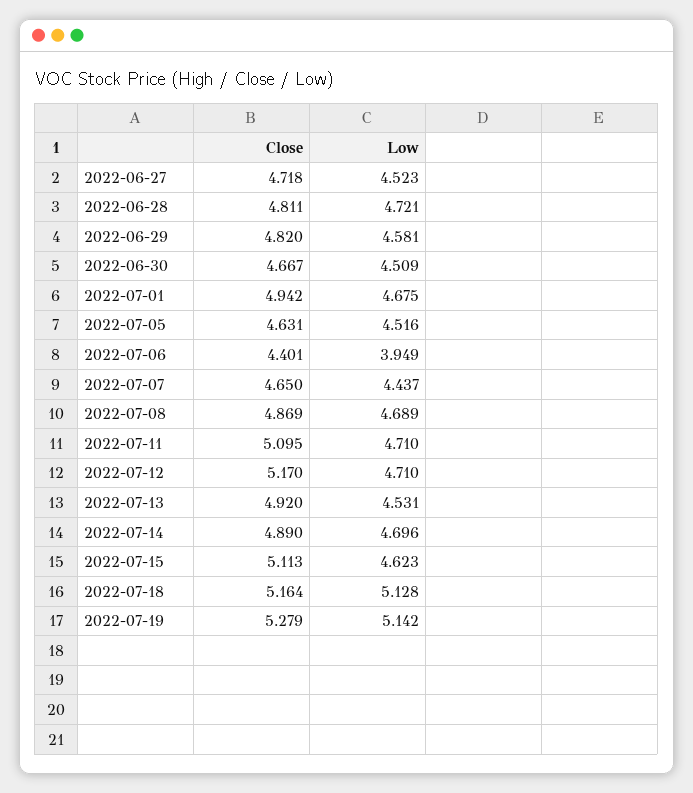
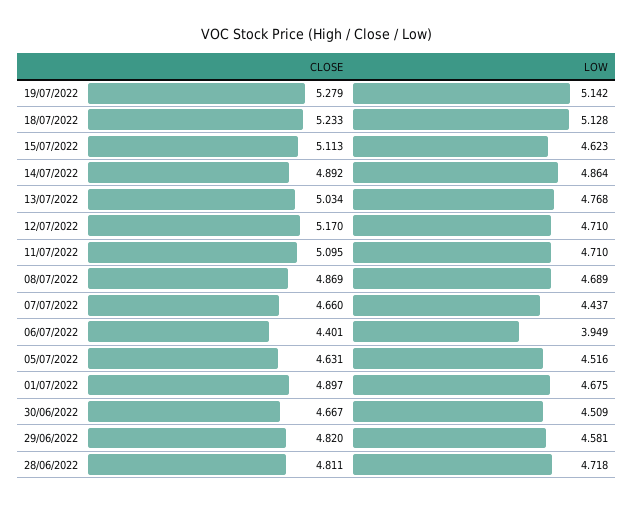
  {
    "Close": {
-     "2022-06-27": 4.718,
      "2022-06-28": 4.811,
      "2022-06-29": 4.82,
      "2022-06-30": 4.667,
-     "2022-07-01": 4.942,
+     "2022-07-01": 4.897,
      "2022-07-05": 4.631,
      "2022-07-06": 4.401,
-     "2022-07-07": 4.65,
+     "2022-07-07": 4.66,
      "2022-07-08": 4.869,
      "2022-07-11": 5.095,
      "2022-07-12": 5.17,
-     "2022-07-13": 4.92,
+     "2022-07-13": 5.034,
-     "2022-07-14": 4.89,
+     "2022-07-14": 4.892,
      "2022-07-15": 5.113,
-     "2022-07-18": 5.164,
+     "2022-07-18": 5.233,
      "2022-07-19": 5.279
    },
    "Low": {
-     "2022-06-27": 4.523,
-     "2022-06-28": 4.721,
+     "2022-06-28": 4.718,
      "2022-06-29": 4.581,
      "2022-06-30": 4.509,
      "2022-07-01": 4.675,
      "2022-07-05": 4.516,
      "2022-07-06": 3.949,
      "2022-07-07": 4.437,
      "2022-07-08": 4.689,
      "2022-07-11": 4.71,
      "2022-07-12": 4.71,
-     "2022-07-13": 4.531,
+     "2022-07-13": 4.768,
-     "2022-07-14": 4.696,
+     "2022-07-14": 4.864,
      "2022-07-15": 4.623,
      "2022-07-18": 5.128,
      "2022-07-19": 5.142
    }
  }

